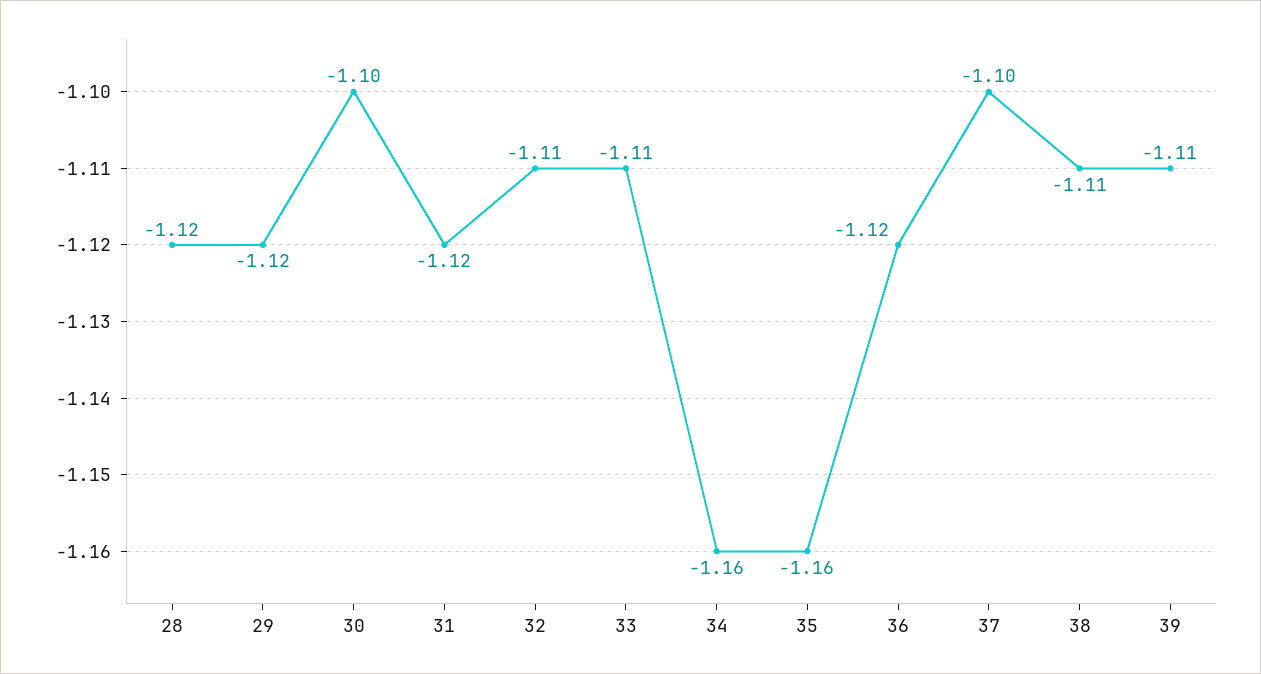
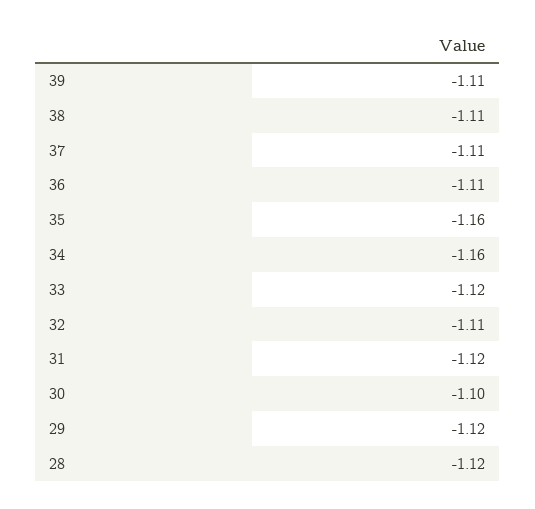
  {
    "28": -1.12,
    "29": -1.12,
    "30": -1.1,
    "31": -1.12,
    "32": -1.11,
-   "33": -1.11,
+   "33": -1.12,
    "34": -1.16,
    "35": -1.16,
-   "36": -1.12,
+   "36": -1.11,
-   "37": -1.1,
+   "37": -1.11,
    "38": -1.11,
    "39": -1.11
  }

